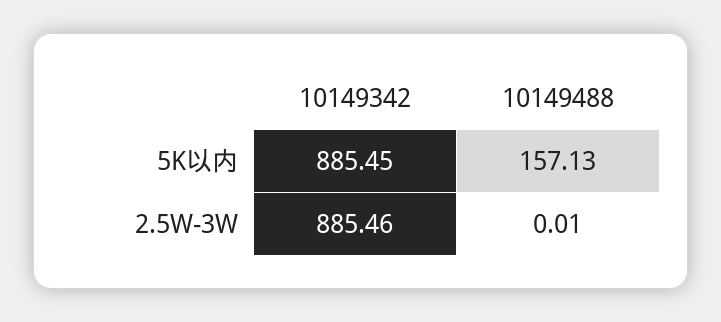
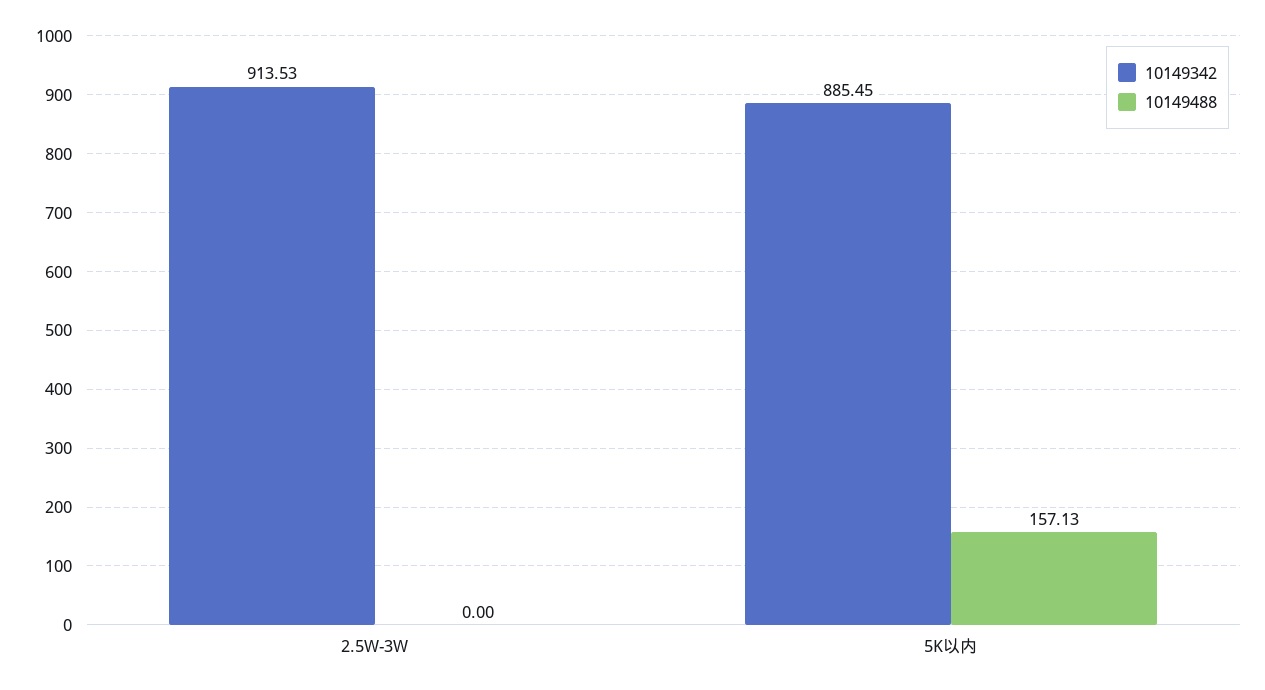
  {
    "10149342": {
      "5K以内": 885.45,
-     "2.5W-3W": 885.46
+     "2.5W-3W": 913.53
    },
    "10149488": {
      "5K以内": 157.13,
-     "2.5W-3W": 0.01
+     "2.5W-3W": 0
    }
  }

